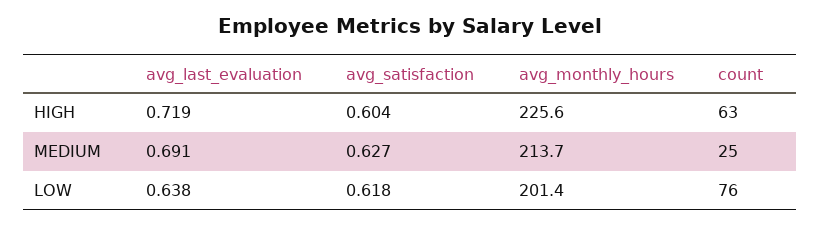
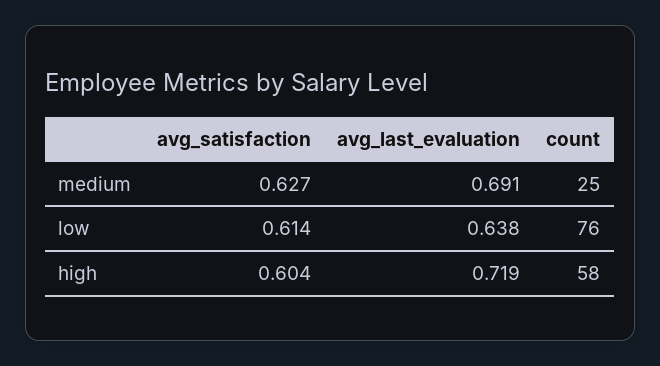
  {
    "avg_last_evaluation": {
      "HIGH": 0.719,
      "MEDIUM": 0.691,
      "LOW": 0.638
    },
    "avg_satisfaction": {
      "HIGH": 0.604,
      "MEDIUM": 0.627,
-     "LOW": 0.618
+     "LOW": 0.614
    },
-   "avg_monthly_hours": {
-     "HIGH": 225.6,
-     "MEDIUM": 213.7,
-     "LOW": 201.4
-   },
    "count": {
-     "HIGH": 63,
+     "HIGH": 58,
      "MEDIUM": 25,
      "LOW": 76
    }
  }

